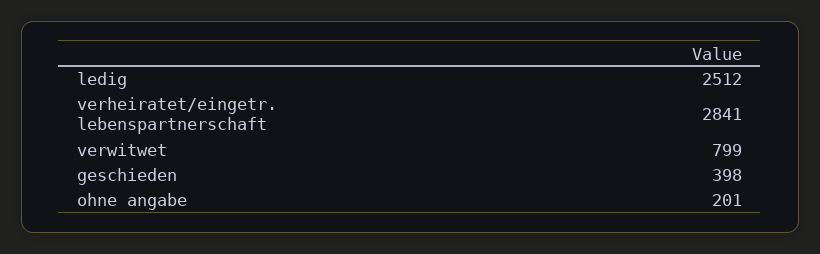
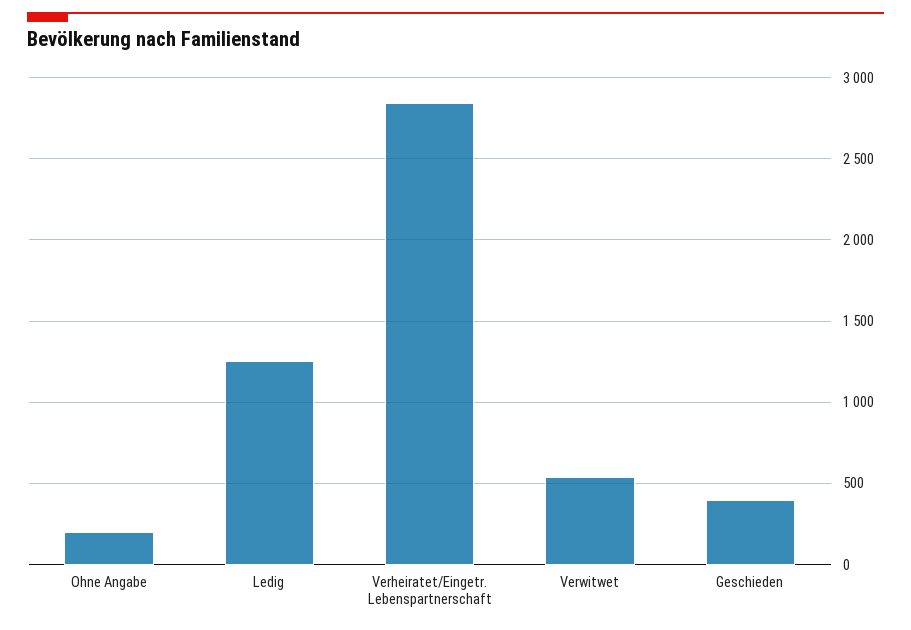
  {
-   "ledig": 2512,
+   "ledig": 1250,
    "verheiratet/eingetr. lebenspartnerschaft": 2841,
-   "verwitwet": 799,
+   "verwitwet": 550,
    "geschieden": 398,
    "ohne angabe": 201
  }

